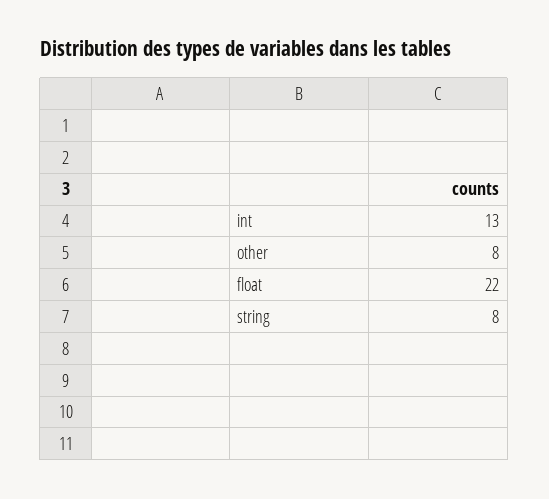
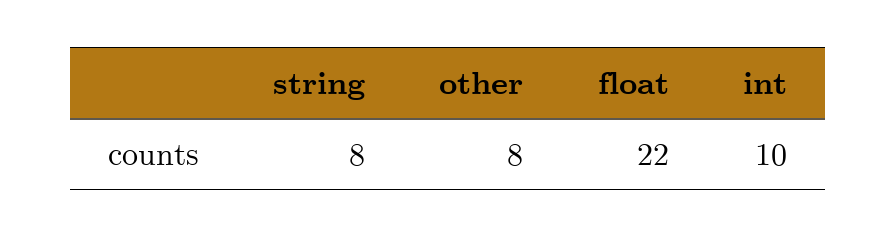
  {
-   "int": 13,
+   "int": 10,
    "other": 8,
    "float": 22,
    "string": 8
  }

